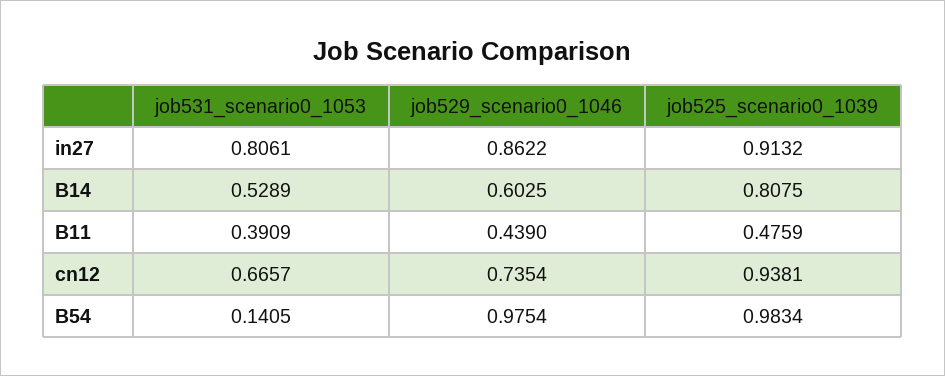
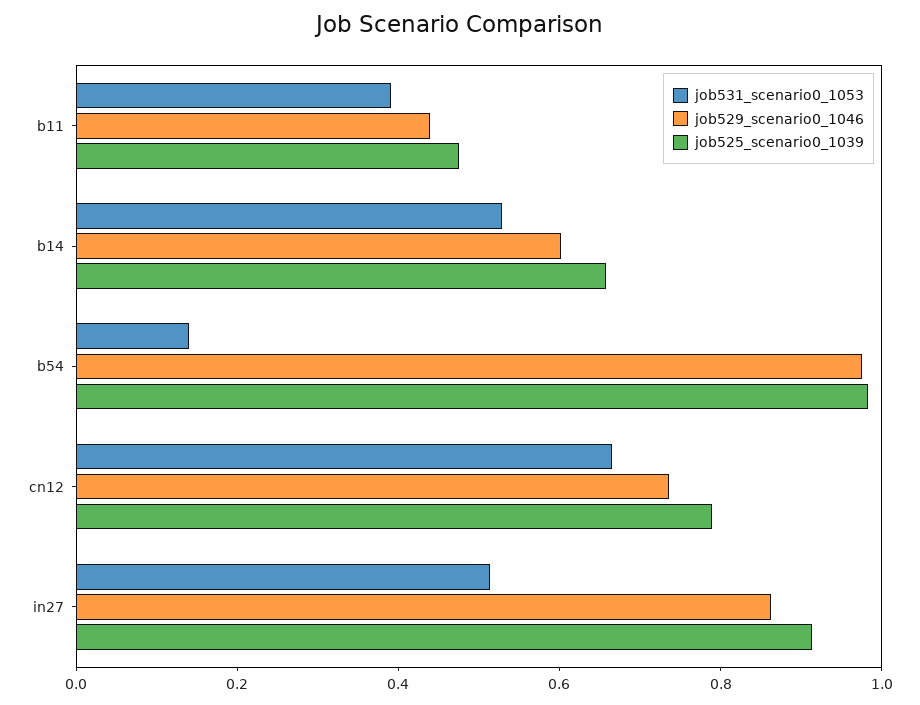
  {
    "job531_scenario0_1053": {
-     "in27": 0.8061,
+     "in27": 0.5,
      "B14": 0.5289,
      "B11": 0.3909,
      "cn12": 0.6657,
      "B54": 0.1405
    },
    "job529_scenario0_1046": {
      "in27": 0.8622,
      "B14": 0.6025,
      "B11": 0.439,
      "cn12": 0.7354,
      "B54": 0.9754
    },
    "job525_scenario0_1039": {
      "in27": 0.9132,
-     "B14": 0.8075,
+     "B14": 0.65,
      "B11": 0.4759,
-     "cn12": 0.9381,
+     "cn12": 0.8,
      "B54": 0.9834
    }
  }

